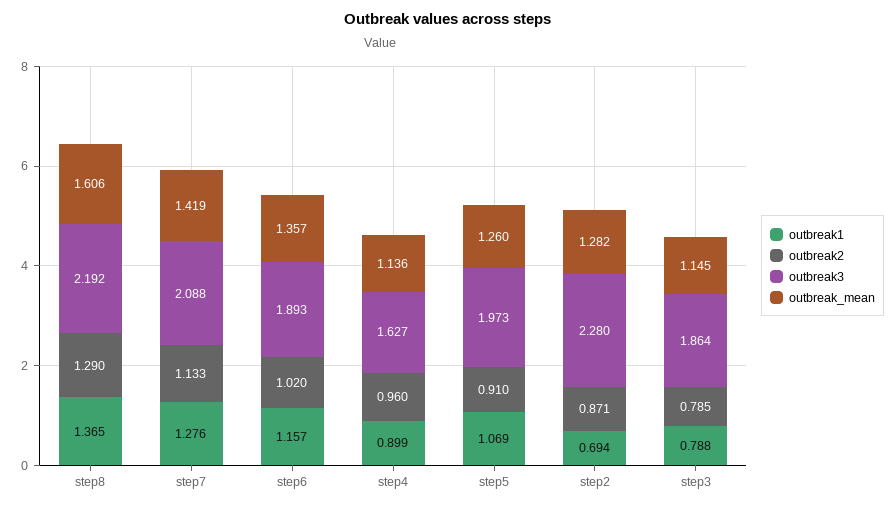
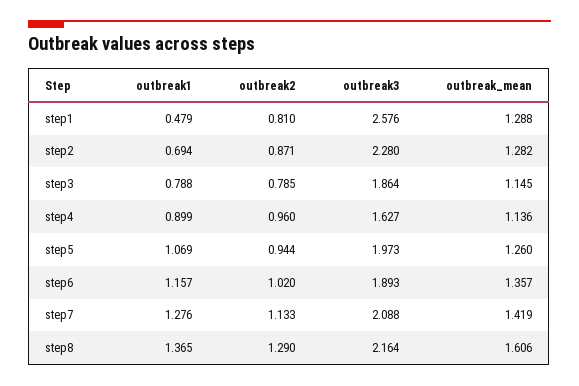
  {
    "outbreak1": {
      "step8": 1.365,
      "step7": 1.276,
      "step6": 1.157,
      "step4": 0.899,
      "step5": 1.069,
      "step2": 0.694,
-     "step3": 0.788
+     "step3": 0.788,
+     "step1": 0.479
    },
    "outbreak2": {
      "step8": 1.29,
      "step7": 1.133,
      "step6": 1.02,
      "step4": 0.96,
-     "step5": 0.91,
+     "step5": 0.944,
      "step2": 0.871,
-     "step3": 0.785
+     "step3": 0.785,
+     "step1": 0.81
    },
    "outbreak3": {
-     "step8": 2.192,
+     "step8": 2.164,
      "step7": 2.088,
      "step6": 1.893,
      "step4": 1.627,
      "step5": 1.973,
      "step2": 2.28,
-     "step3": 1.864
+     "step3": 1.864,
+     "step1": 2.576
    },
    "outbreak_mean": {
      "step8": 1.606,
      "step7": 1.419,
      "step6": 1.357,
      "step4": 1.136,
      "step5": 1.26,
      "step2": 1.282,
-     "step3": 1.145
+     "step3": 1.145,
+     "step1": 1.288
    }
  }

